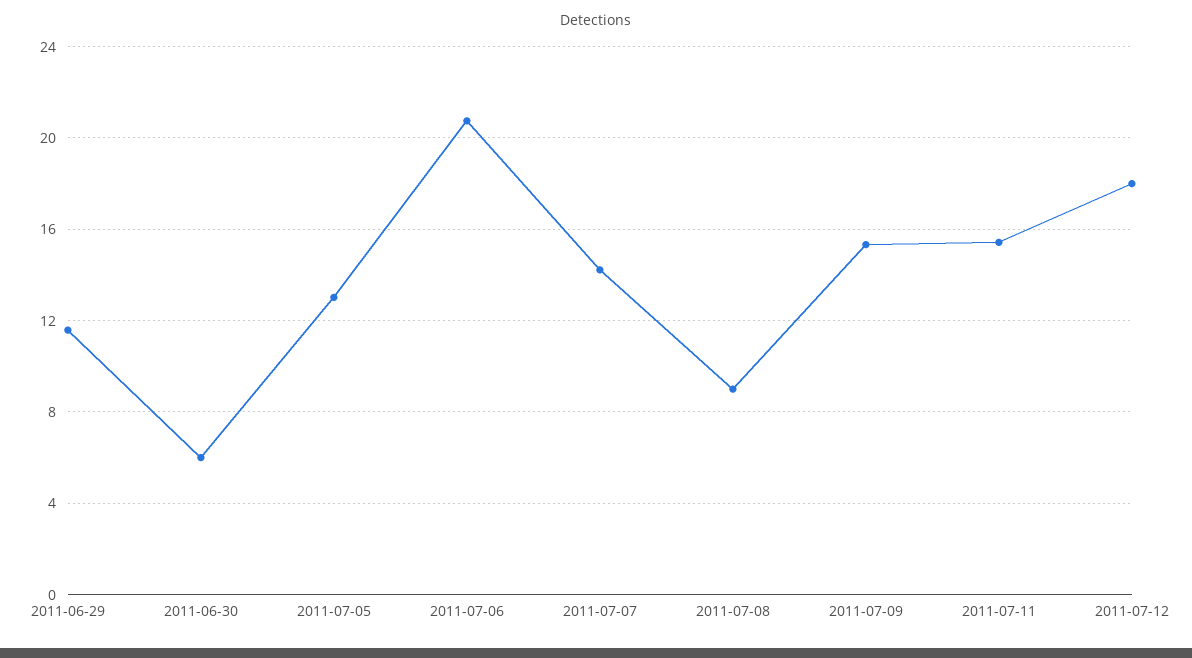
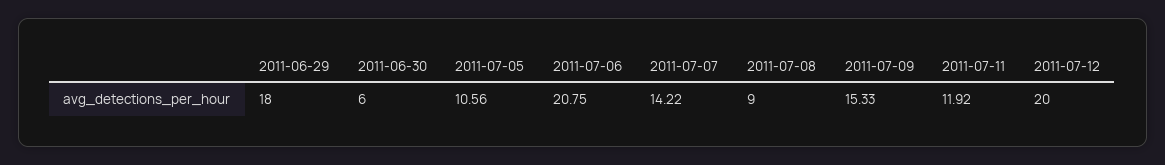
  {
-   "2011-06-29": 11.5,
+   "2011-06-29": 18,
    "2011-06-30": 6,
-   "2011-07-05": 13,
+   "2011-07-05": 10.56,
    "2011-07-06": 20.75,
    "2011-07-07": 14.22,
    "2011-07-08": 9,
    "2011-07-09": 15.33,
-   "2011-07-11": 15.5,
+   "2011-07-11": 11.92,
-   "2011-07-12": 18
+   "2011-07-12": 20
  }

